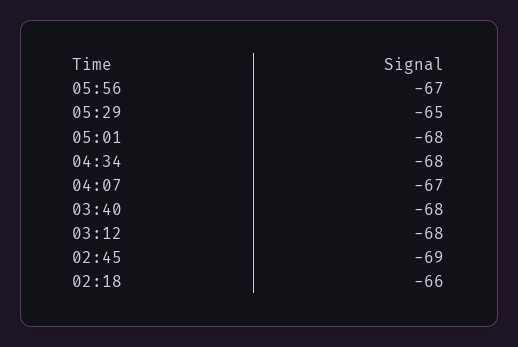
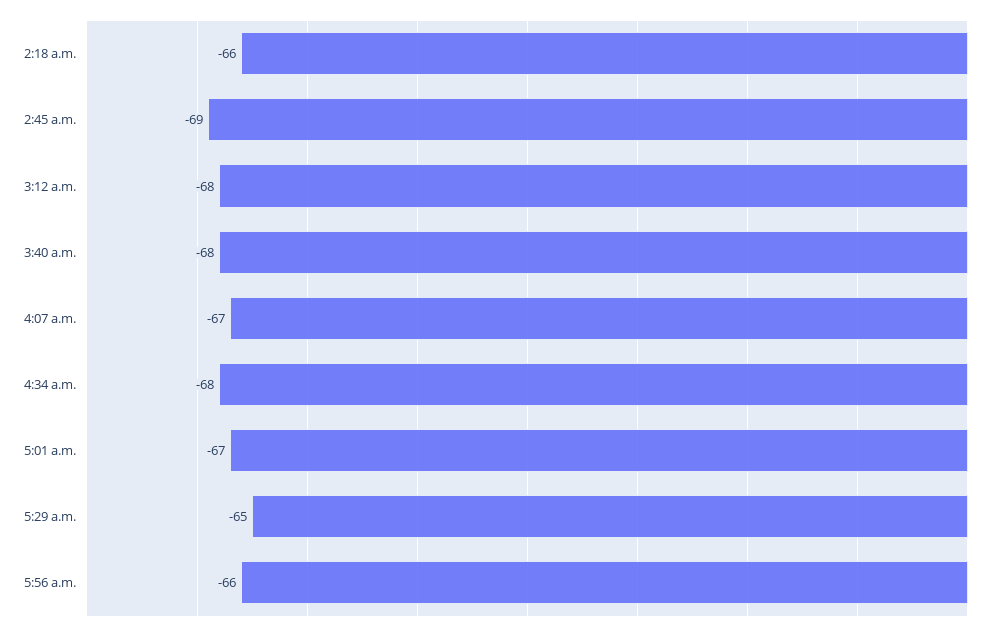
  {
-   "05:56": -67,
+   "05:56": -66,
    "05:29": -65,
-   "05:01": -68,
+   "05:01": -67,
    "04:34": -68,
    "04:07": -67,
    "03:40": -68,
    "03:12": -68,
    "02:45": -69,
    "02:18": -66
  }

